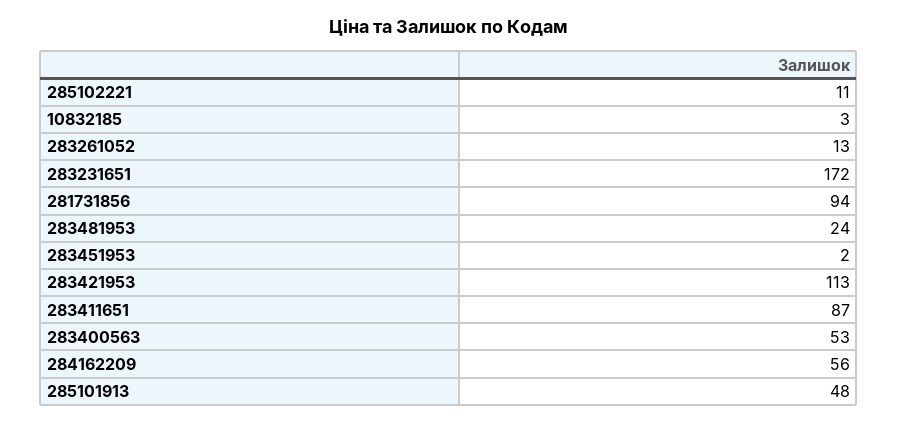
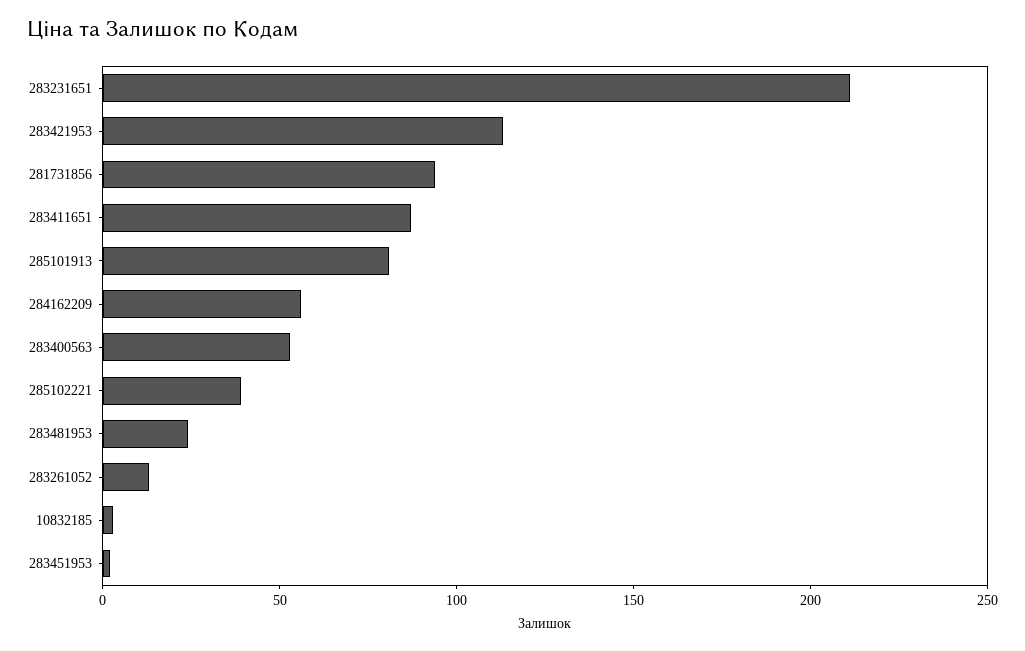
  {
-   "285102221": 11,
+   "285102221": 40,
    "10832185": 3,
    "283261052": 13,
-   "283231651": 172,
+   "283231651": 210,
    "281731856": 94,
    "283481953": 24,
    "283451953": 2,
    "283421953": 113,
    "283411651": 87,
    "283400563": 53,
    "284162209": 56,
-   "285101913": 48
+   "285101913": 80
  }

